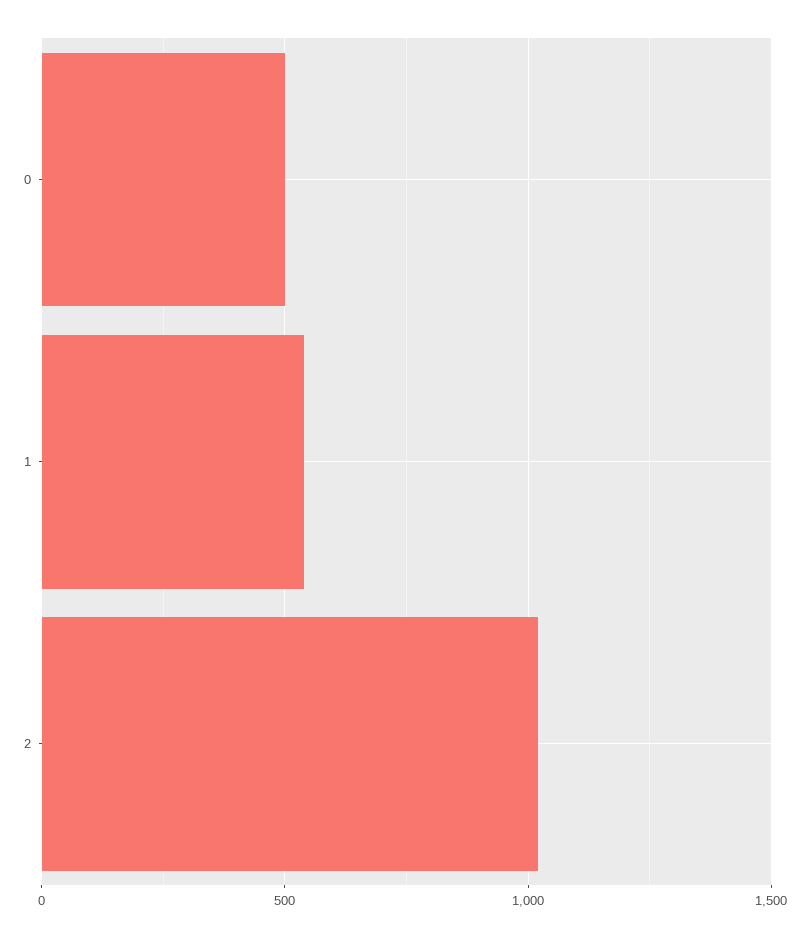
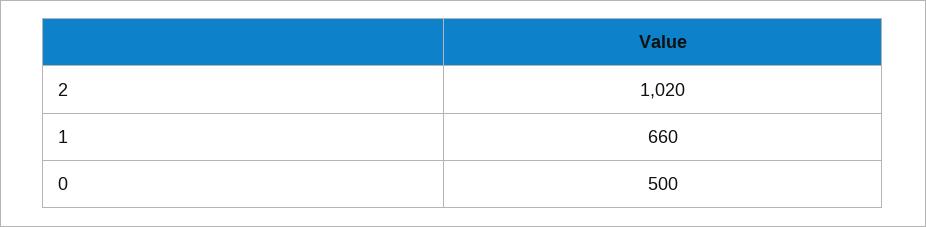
  {
    "0": 500,
-   "1": 550,
+   "1": 660,
    "2": 1020
  }

